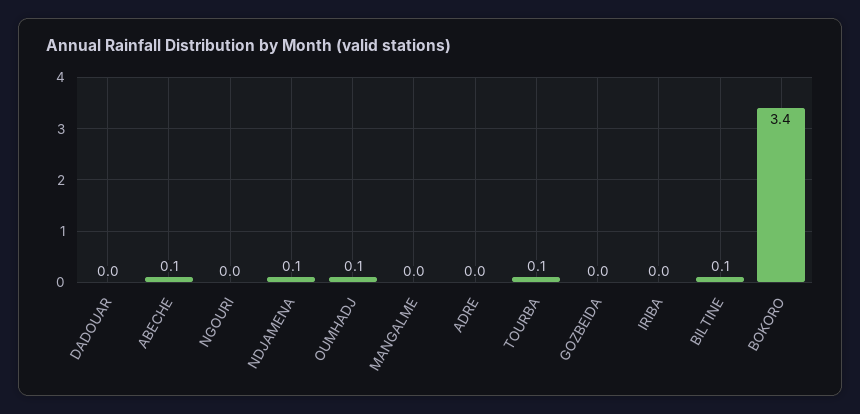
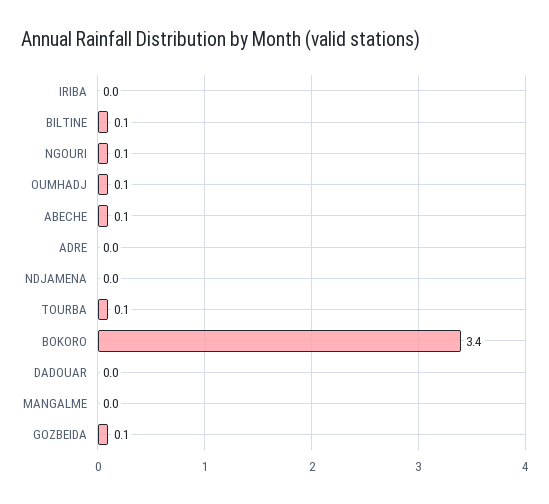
  {
    "DADOUAR": 0,
    "ABECHE": 0.1,
-   "NGOURI": 0,
+   "NGOURI": 0.1,
-   "NDJAMENA": 0.1,
+   "NDJAMENA": 0,
    "OUMHADJ": 0.1,
    "MANGALME": 0,
    "ADRE": 0,
    "TOURBA": 0.1,
-   "GOZBEIDA": 0,
+   "GOZBEIDA": 0.1,
    "IRIBA": 0,
    "BILTINE": 0.1,
    "BOKORO": 3.4
  }

